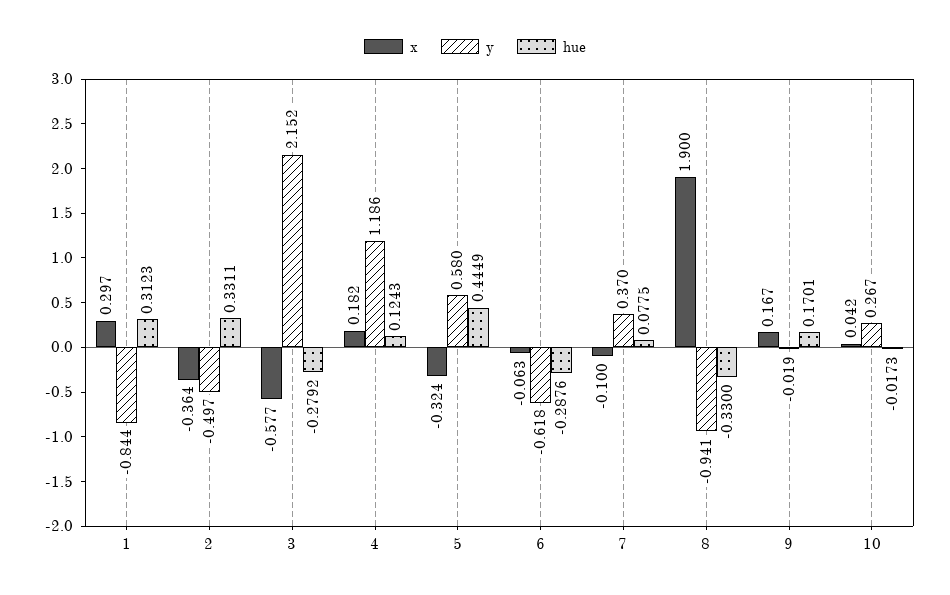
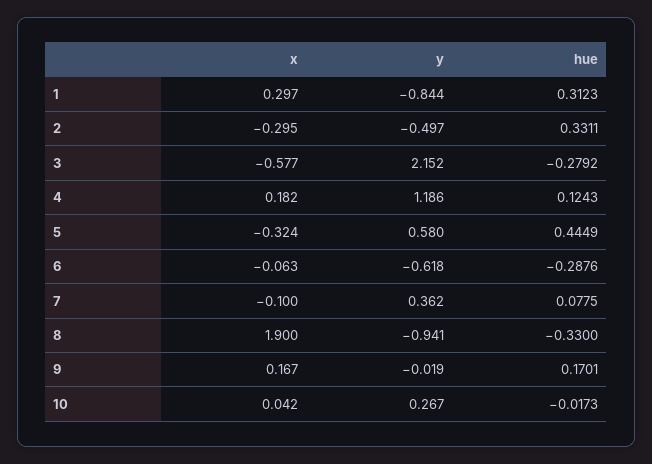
  {
    "x": {
      "1": 0.297,
-     "2": -0.364,
+     "2": -0.295,
      "3": -0.577,
      "4": 0.182,
      "5": -0.324,
      "6": -0.063,
      "7": -0.1,
      "8": 1.9,
      "9": 0.167,
      "10": 0.042
    },
    "y": {
      "1": -0.844,
      "2": -0.497,
      "3": 2.152,
      "4": 1.186,
      "5": 0.58,
      "6": -0.618,
-     "7": 0.37,
+     "7": 0.362,
      "8": -0.941,
      "9": -0.019,
      "10": 0.267
    },
    "hue": {
      "1": 0.3123,
      "2": 0.3311,
      "3": -0.2792,
      "4": 0.1243,
      "5": 0.4449,
      "6": -0.2876,
      "7": 0.0775,
      "8": -0.33,
      "9": 0.1701,
      "10": -0.0173
    }
  }

